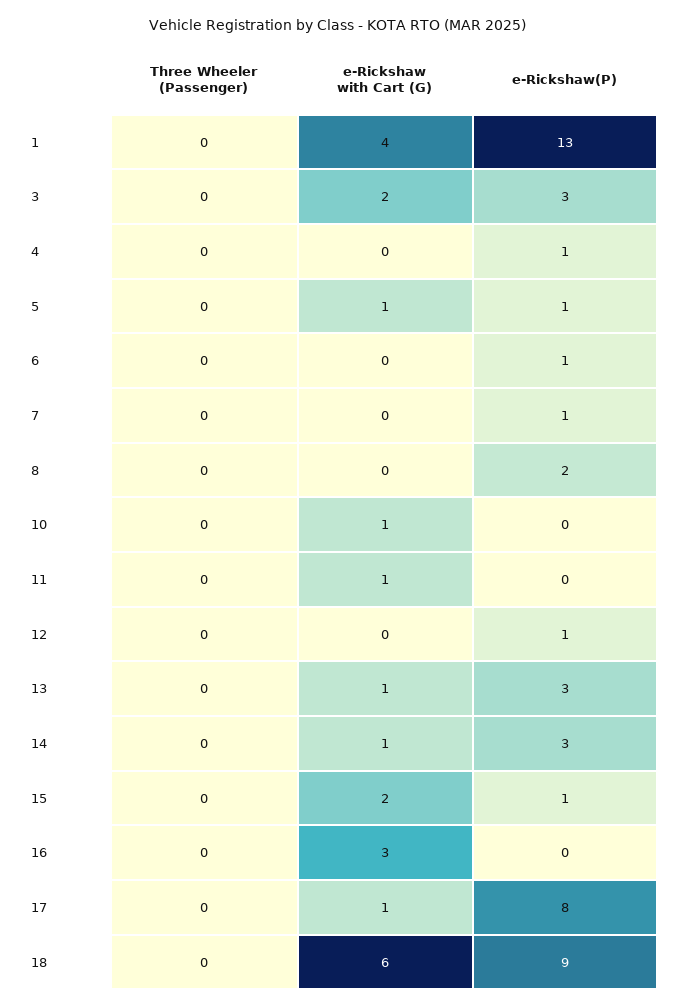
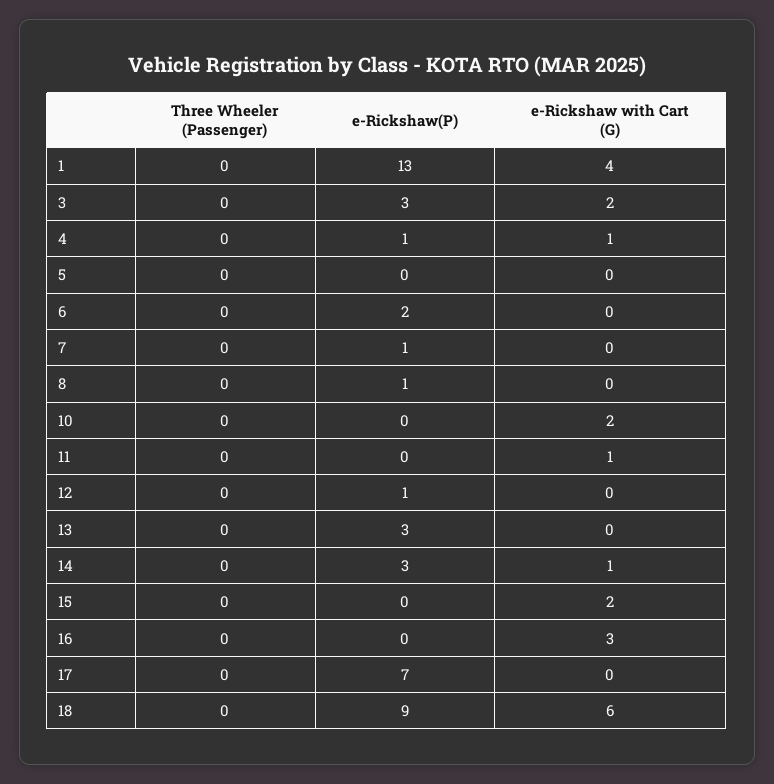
  {
    "Three Wheeler (Passenger)": {
      "1": 0,
      "3": 0,
      "4": 0,
      "5": 0,
      "6": 0,
      "7": 0,
      "8": 0,
      "10": 0,
      "11": 0,
      "12": 0,
      "13": 0,
      "14": 0,
      "15": 0,
      "16": 0,
      "17": 0,
      "18": 0
    },
    "e-Rickshaw with Cart (G)": {
      "1": 4,
      "3": 2,
-     "4": 0,
+     "4": 1,
-     "5": 1,
+     "5": 0,
      "6": 0,
      "7": 0,
      "8": 0,
-     "10": 1,
+     "10": 2,
      "11": 1,
      "12": 0,
-     "13": 1,
+     "13": 0,
      "14": 1,
      "15": 2,
      "16": 3,
-     "17": 1,
+     "17": 0,
      "18": 6
    },
    "e-Rickshaw(P)": {
      "1": 13,
      "3": 3,
      "4": 1,
-     "5": 1,
+     "5": 0,
-     "6": 1,
+     "6": 2,
      "7": 1,
-     "8": 2,
+     "8": 1,
      "10": 0,
      "11": 0,
      "12": 1,
      "13": 3,
      "14": 3,
-     "15": 1,
+     "15": 0,
      "16": 0,
-     "17": 8,
+     "17": 7,
      "18": 9
    }
  }

